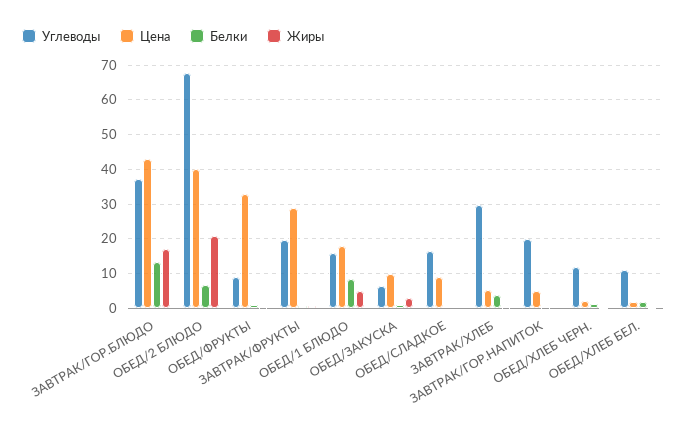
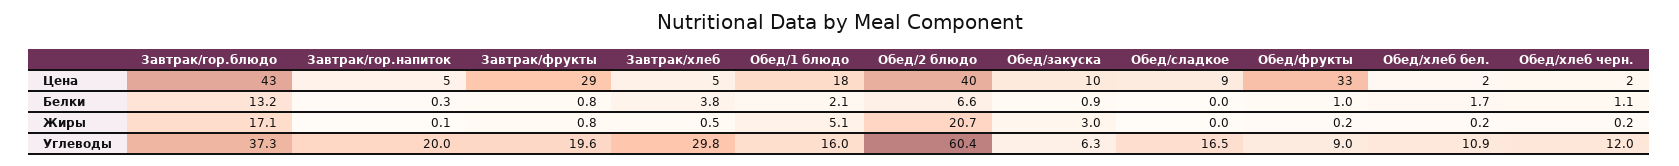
  {
    "Углеводы": {
      "ЗАВТРАК/ГОР.БЛЮДО": 37.3,
-     "ОБЕД/2 БЛЮДО": 68,
+     "ОБЕД/2 БЛЮДО": 60.4,
      "ОБЕД/ФРУКТЫ": 9,
      "ЗАВТРАК/ФРУКТЫ": 19.6,
      "ОБЕД/1 БЛЮДО": 16,
      "ОБЕД/ЗАКУСКА": 6.3,
      "ОБЕД/СЛАДКОЕ": 16.5,
      "ЗАВТРАК/ХЛЕБ": 29.8,
      "ЗАВТРАК/ГОР.НАПИТОК": 20,
      "ОБЕД/ХЛЕБ ЧЕРН.": 12,
      "ОБЕД/ХЛЕБ БЕЛ.": 10.9
    },
    "Цена": {
      "ЗАВТРАК/ГОР.БЛЮДО": 43,
      "ОБЕД/2 БЛЮДО": 40,
      "ОБЕД/ФРУКТЫ": 33,
      "ЗАВТРАК/ФРУКТЫ": 29,
      "ОБЕД/1 БЛЮДО": 18,
      "ОБЕД/ЗАКУСКА": 10,
      "ОБЕД/СЛАДКОЕ": 9,
      "ЗАВТРАК/ХЛЕБ": 5,
      "ЗАВТРАК/ГОР.НАПИТОК": 5,
      "ОБЕД/ХЛЕБ ЧЕРН.": 2,
      "ОБЕД/ХЛЕБ БЕЛ.": 2
    },
    "Белки": {
      "ЗАВТРАК/ГОР.БЛЮДО": 13.2,
      "ОБЕД/2 БЛЮДО": 6.6,
      "ОБЕД/ФРУКТЫ": 1,
      "ЗАВТРАК/ФРУКТЫ": 0.8,
-     "ОБЕД/1 БЛЮДО": 8,
+     "ОБЕД/1 БЛЮДО": 2.1,
      "ОБЕД/ЗАКУСКА": 0.9,
      "ОБЕД/СЛАДКОЕ": 0,
      "ЗАВТРАК/ХЛЕБ": 3.8,
      "ЗАВТРАК/ГОР.НАПИТОК": 0.3,
      "ОБЕД/ХЛЕБ ЧЕРН.": 1.1,
      "ОБЕД/ХЛЕБ БЕЛ.": 1.7
    },
    "Жиры": {
      "ЗАВТРАК/ГОР.БЛЮДО": 17.1,
      "ОБЕД/2 БЛЮДО": 20.7,
      "ОБЕД/ФРУКТЫ": 0.2,
      "ЗАВТРАК/ФРУКТЫ": 0.8,
      "ОБЕД/1 БЛЮДО": 5.1,
      "ОБЕД/ЗАКУСКА": 3,
      "ОБЕД/СЛАДКОЕ": 0,
      "ЗАВТРАК/ХЛЕБ": 0.5,
      "ЗАВТРАК/ГОР.НАПИТОК": 0.1,
      "ОБЕД/ХЛЕБ ЧЕРН.": 0.2,
      "ОБЕД/ХЛЕБ БЕЛ.": 0.2
    }
  }

